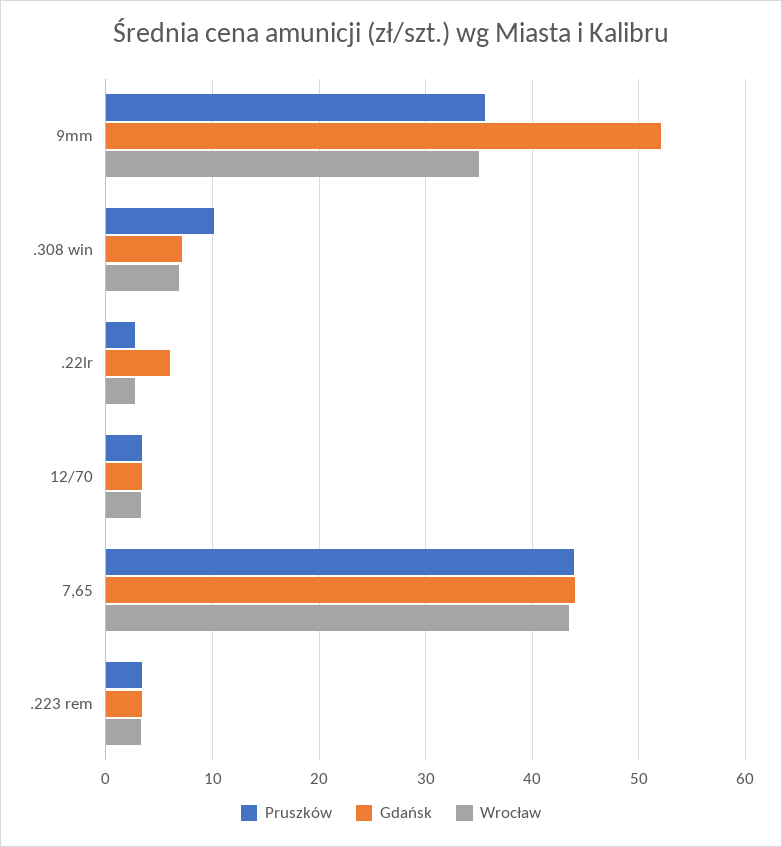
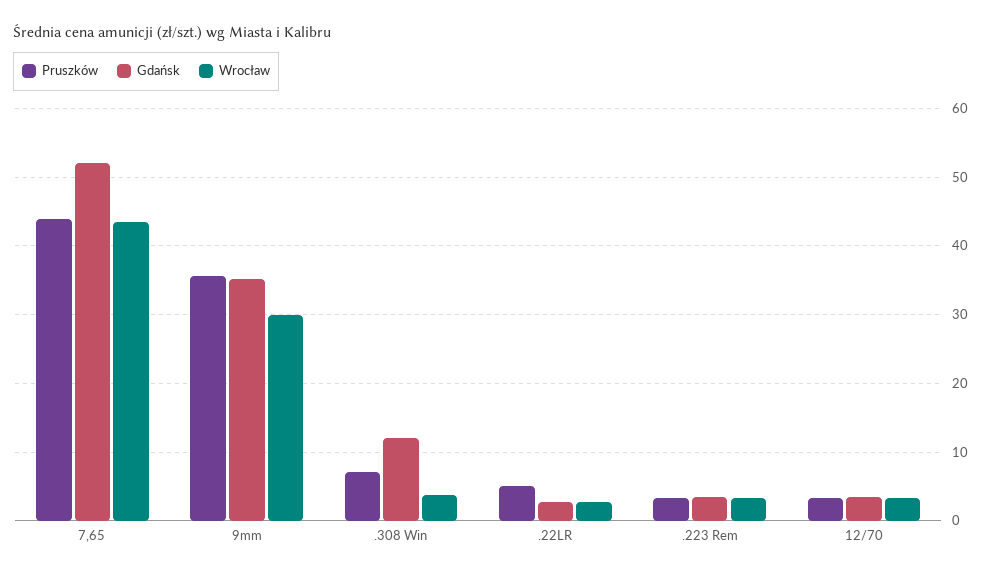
  {
    "Pruszków": {
      "9mm": 36,
-     ".308 win": 10,
+     ".308 win": 7,
-     ".22lr": 3,
+     ".22lr": 5,
      "12/70": 3,
      "7,65": 44,
      ".223 rem": 3
    },
    "Gdańsk": {
-     "9mm": 52,
+     "9mm": 35,
-     ".308 win": 7,
+     ".308 win": 12,
-     ".22lr": 6,
+     ".22lr": 3,
      "12/70": 3,
-     "7,65": 44,
+     "7,65": 52,
      ".223 rem": 3
    },
    "Wrocław": {
-     "9mm": 35,
+     "9mm": 30,
-     ".308 win": 7,
+     ".308 win": 4,
      ".22lr": 3,
      "12/70": 3,
      "7,65": 44,
      ".223 rem": 3
    }
  }

